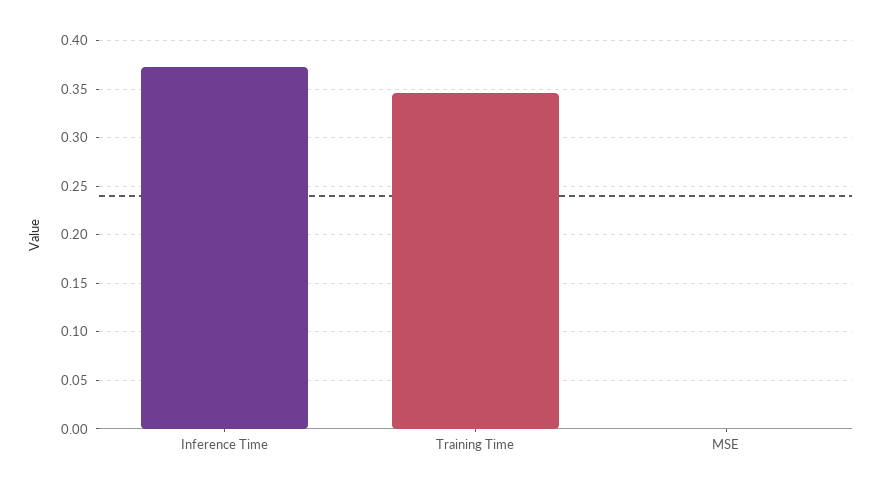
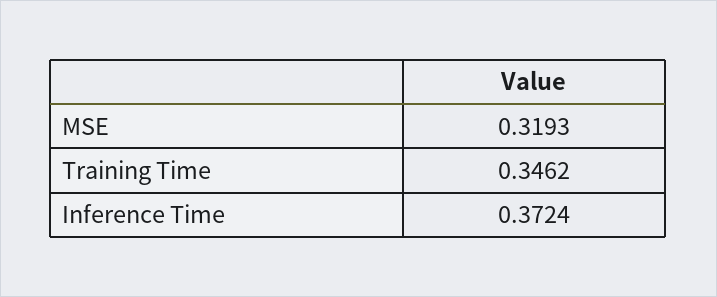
  {
    "Inference Time": 0.3724,
    "Training Time": 0.3462,
-   "MSE": 0
+   "MSE": 0.3193
  }

